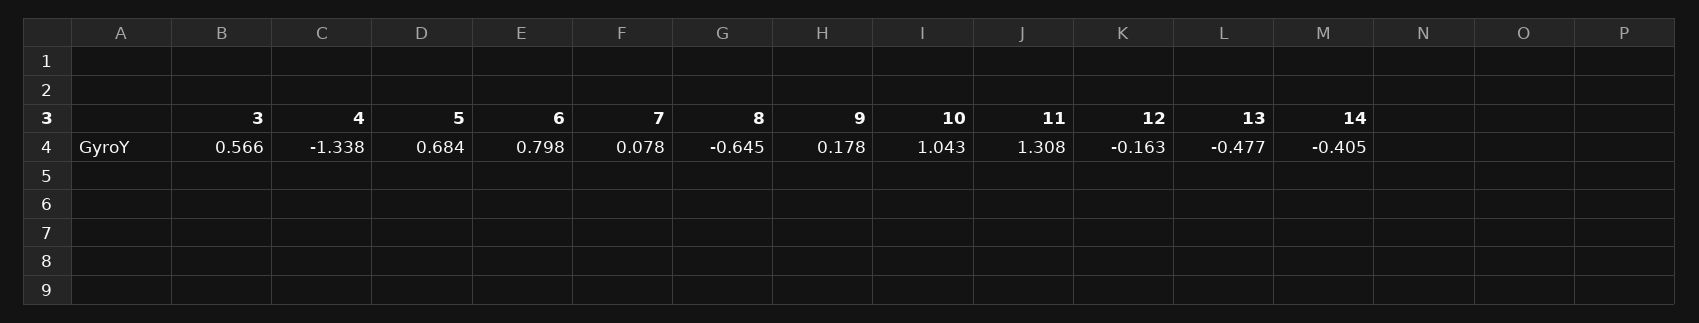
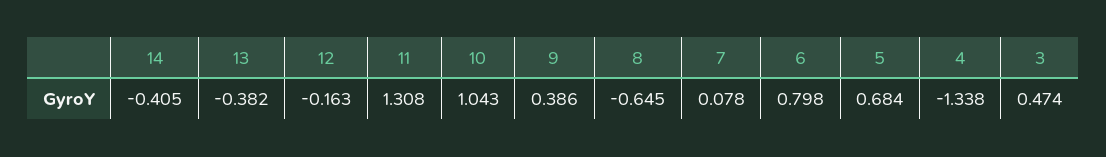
  {
-   "3": 0.566,
+   "3": 0.474,
    "4": -1.338,
    "5": 0.684,
    "6": 0.798,
    "7": 0.078,
    "8": -0.645,
-   "9": 0.178,
+   "9": 0.386,
    "10": 1.043,
    "11": 1.308,
    "12": -0.163,
-   "13": -0.477,
+   "13": -0.382,
    "14": -0.405
  }

